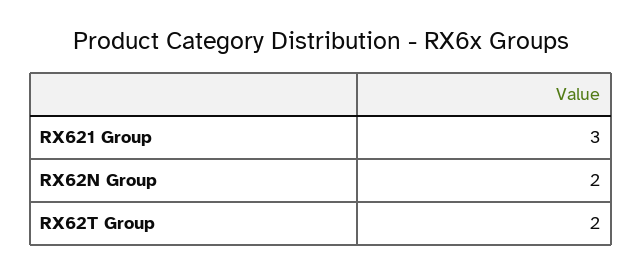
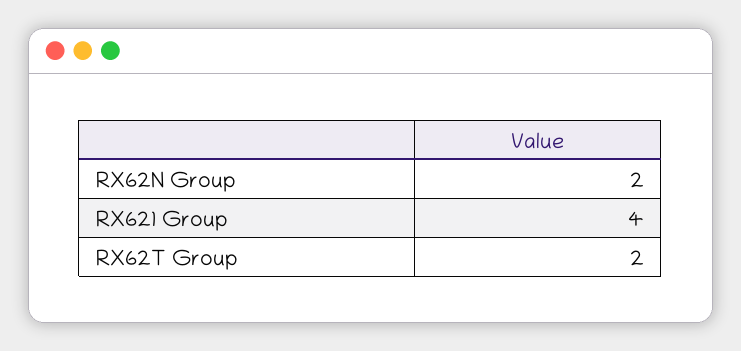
  {
-   "RX621 Group": 3,
+   "RX621 Group": 4,
    "RX62N Group": 2,
    "RX62T Group": 2
  }

